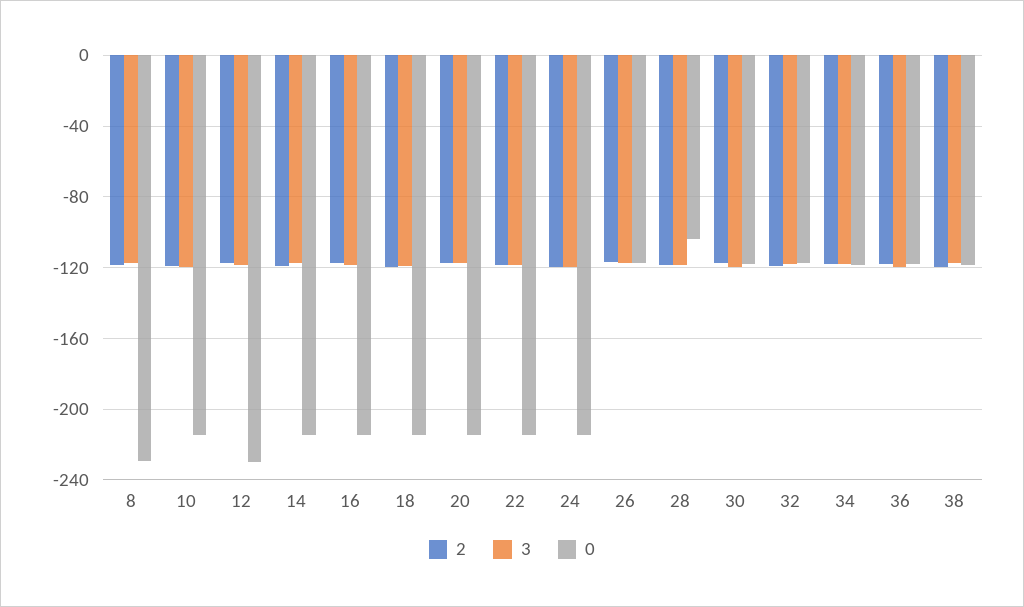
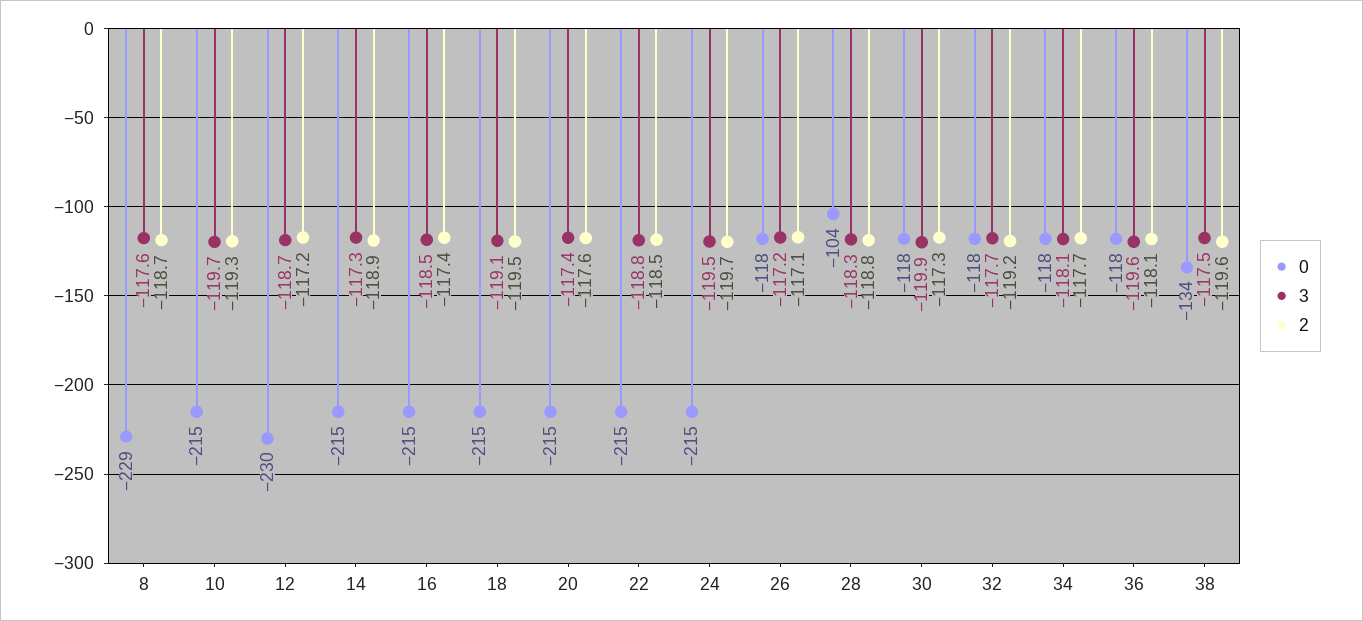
  {
    "2": {
      "8": -118.7,
      "10": -119.3,
      "12": -117.2,
      "14": -118.9,
      "16": -117.4,
      "18": -119.5,
      "20": -117.6,
      "22": -118.5,
      "24": -119.7,
      "26": -117.1,
      "28": -118.8,
      "30": -117.3,
      "32": -119.2,
      "34": -117.7,
      "36": -118.1,
      "38": -119.6
    },
    "3": {
      "8": -117.6,
      "10": -119.7,
      "12": -118.7,
      "14": -117.3,
      "16": -118.5,
      "18": -119.1,
      "20": -117.4,
      "22": -118.8,
      "24": -119.5,
      "26": -117.2,
      "28": -118.3,
      "30": -119.9,
      "32": -117.7,
      "34": -118.1,
      "36": -119.6,
      "38": -117.5
    },
    "0": {
      "8": -229,
      "10": -215,
      "12": -230,
      "14": -215,
      "16": -215,
      "18": -215,
      "20": -215,
      "22": -215,
      "24": -215,
      "26": -118,
      "28": -104,
      "30": -118,
      "32": -118,
      "34": -118,
      "36": -118,
-     "38": -120
+     "38": -134
    }
  }

